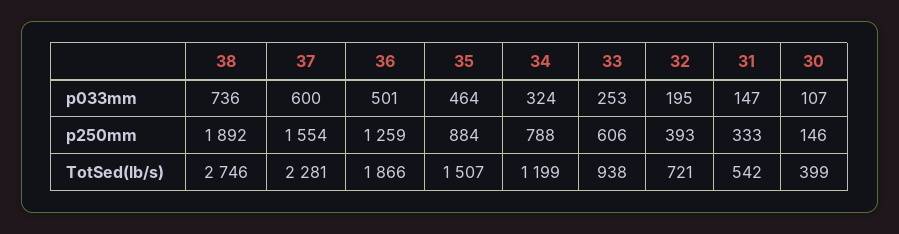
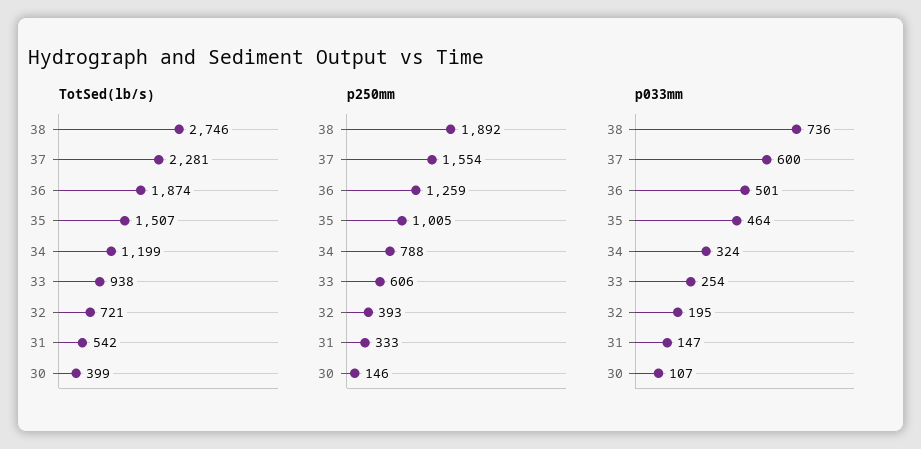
  {
    "p033mm": {
      "38": 736,
      "37": 600,
      "36": 501,
      "35": 464,
      "34": 324,
-     "33": 253,
+     "33": 254,
      "32": 195,
      "31": 147,
      "30": 107
    },
    "p250mm": {
      "38": 1892,
      "37": 1554,
      "36": 1259,
-     "35": 884,
+     "35": 1005,
      "34": 788,
      "33": 606,
      "32": 393,
      "31": 333,
      "30": 146
    },
    "TotSed(lb/s)": {
      "38": 2746,
      "37": 2281,
-     "36": 1866,
+     "36": 1874,
      "35": 1507,
      "34": 1199,
      "33": 938,
      "32": 721,
      "31": 542,
      "30": 399
    }
  }

